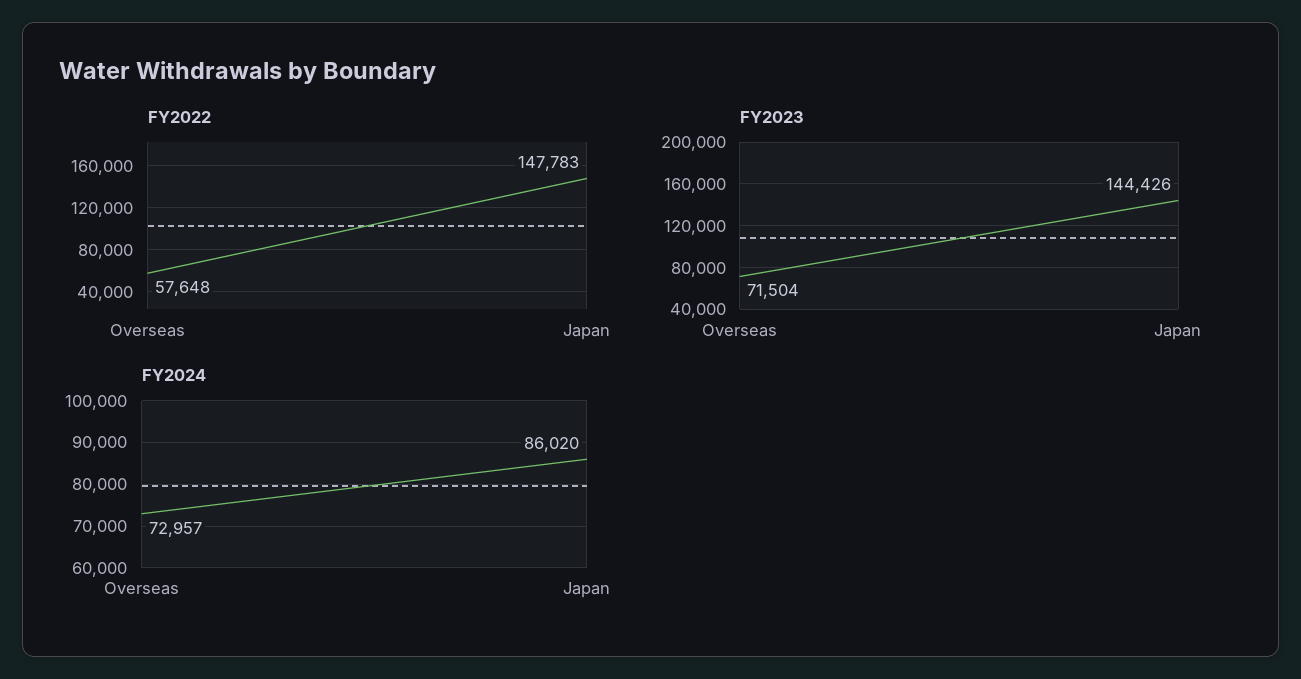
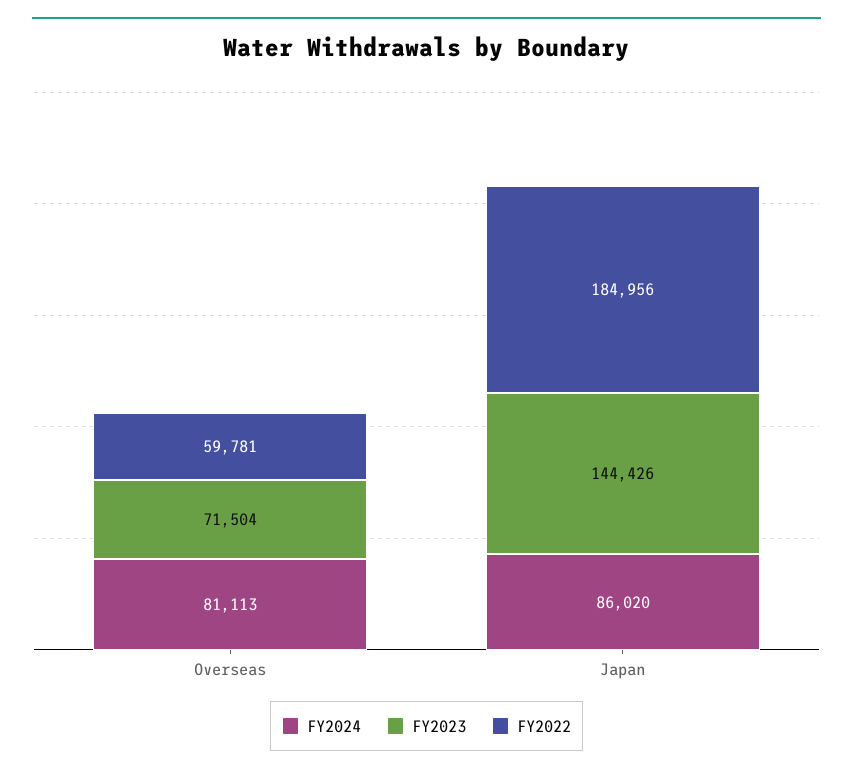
  {
    "FY2022": {
-     "Overseas": 57648,
+     "Overseas": 59781,
-     "Japan": 147783
+     "Japan": 184956
    },
    "FY2023": {
      "Overseas": 71504,
      "Japan": 144426
    },
    "FY2024": {
-     "Overseas": 72957,
+     "Overseas": 81113,
      "Japan": 86020
    }
  }

